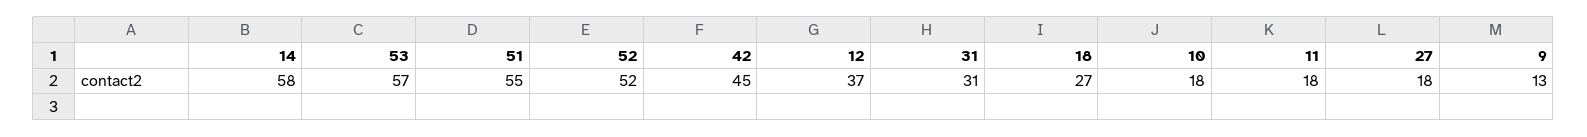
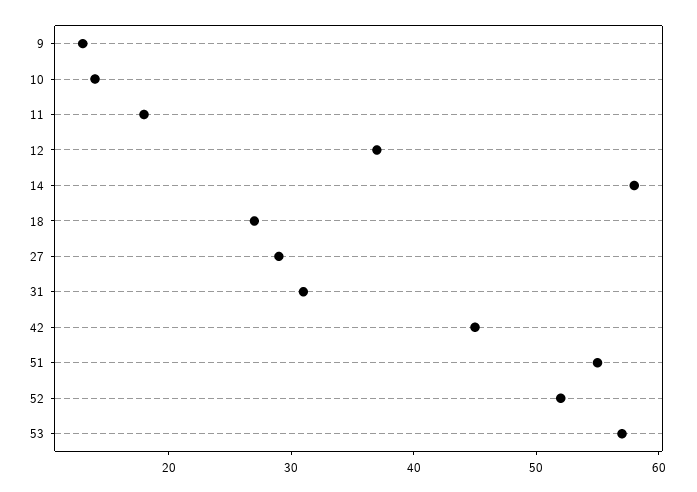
  {
    "14": 58,
    "53": 57,
    "51": 55,
    "52": 52,
    "42": 45,
    "12": 37,
    "31": 31,
    "18": 27,
-   "10": 18,
+   "10": 14,
    "11": 18,
-   "27": 18,
+   "27": 29,
    "9": 13
  }

